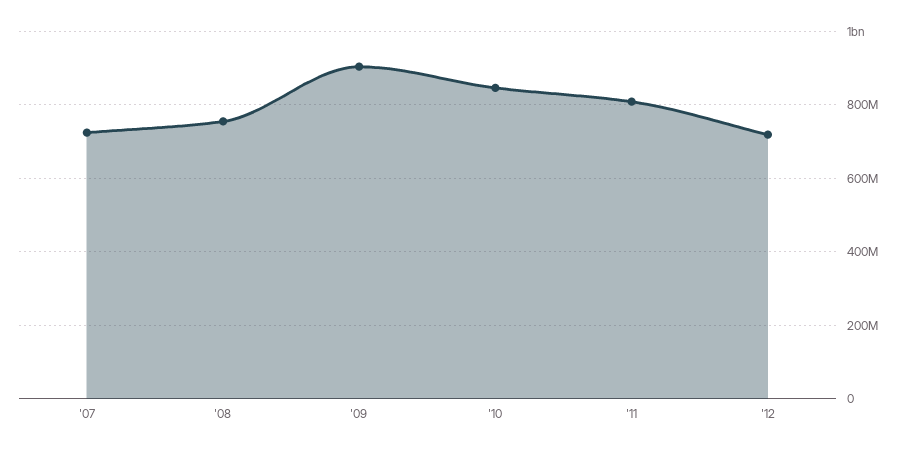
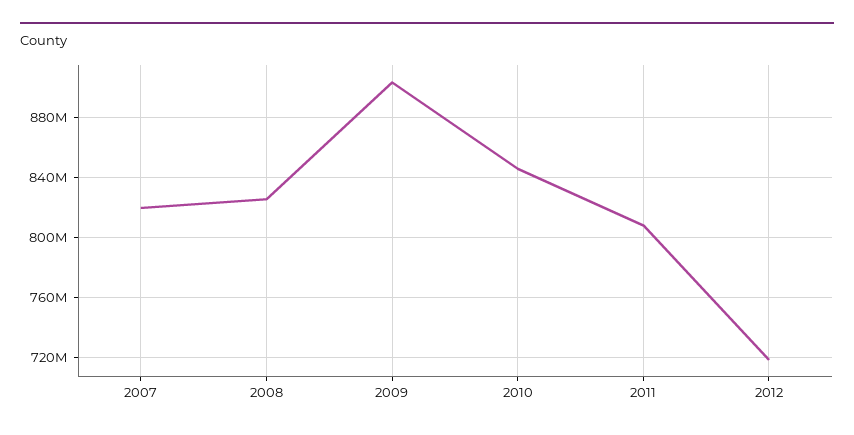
  {
-   "'07": 720000000,
+   "'07": 820000000,
-   "'08": 760000000,
+   "'08": 825000000,
    "'09": 905000000,
    "'10": 845000000,
    "'11": 810000000,
    "'12": 720000000
  }

